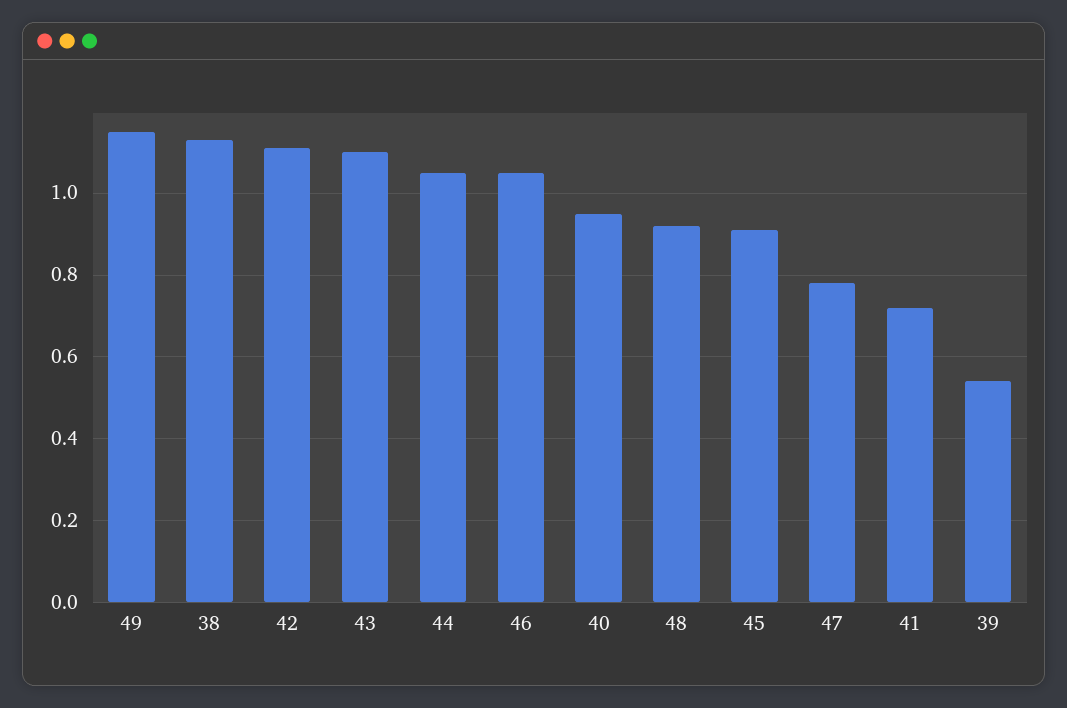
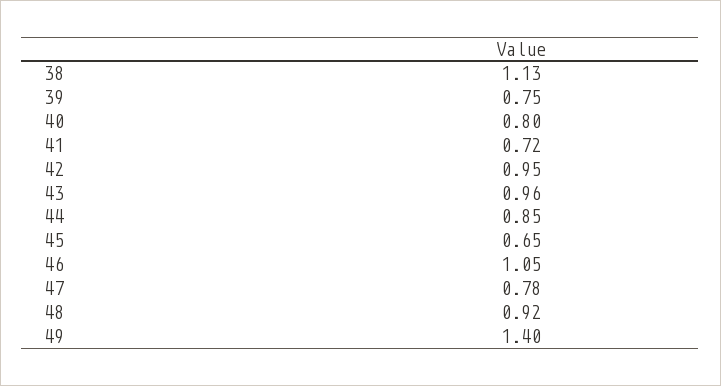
  {
-   "49": 1.15,
+   "49": 1.4,
    "38": 1.13,
-   "42": 1.1,
+   "42": 0.95,
-   "43": 1.1,
+   "43": 0.96,
-   "44": 1.05,
+   "44": 0.85,
    "46": 1.05,
-   "40": 0.95,
+   "40": 0.8,
    "48": 0.92,
-   "45": 0.9,
+   "45": 0.65,
    "47": 0.78,
    "41": 0.72,
-   "39": 0.55
+   "39": 0.75
  }

